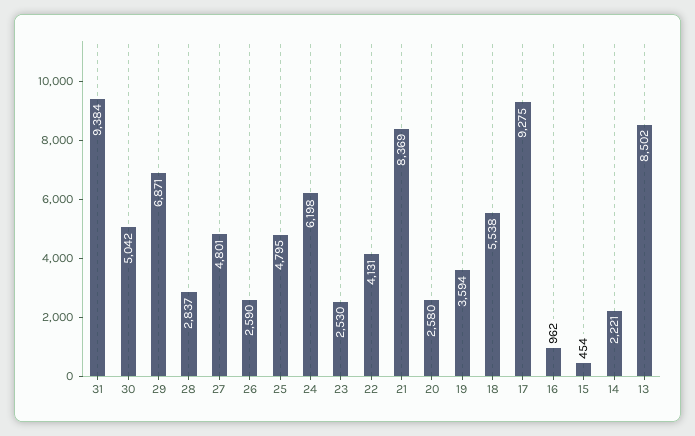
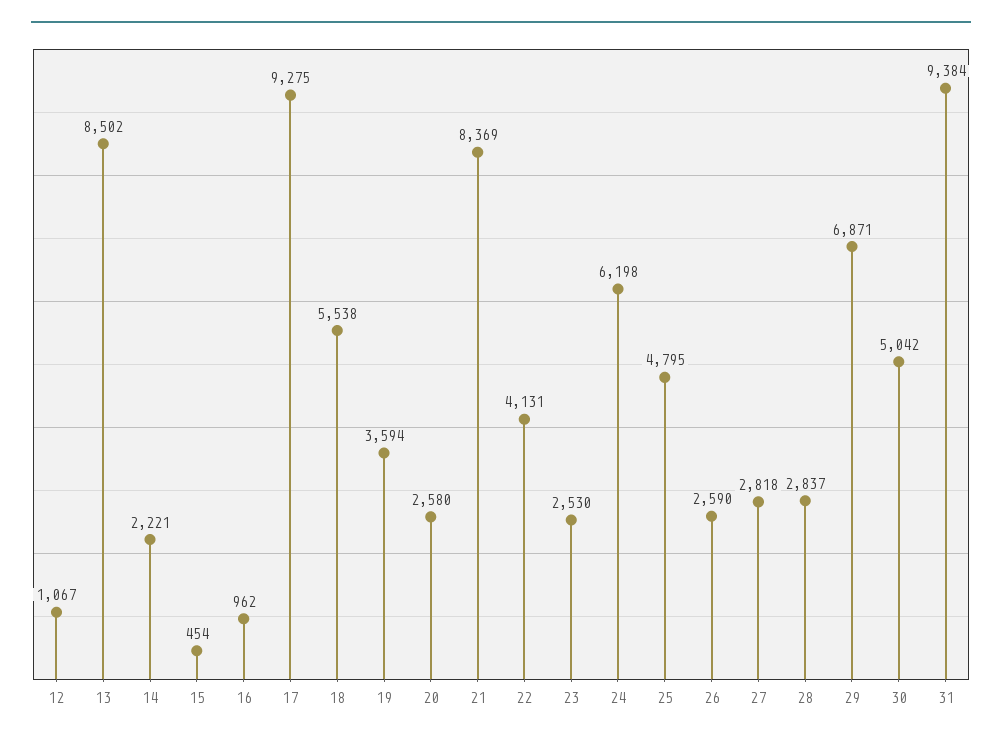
  {
    "31": 9384,
    "30": 5042,
    "29": 6871,
    "28": 2837,
-   "27": 4801,
+   "27": 2818,
    "26": 2590,
    "25": 4795,
    "24": 6198,
    "23": 2530,
    "22": 4131,
    "21": 8369,
    "20": 2580,
    "19": 3594,
    "18": 5538,
    "17": 9275,
    "16": 962,
    "15": 454,
    "14": 2221,
-   "13": 8502
+   "13": 8502,
+   "12": 1067
  }

